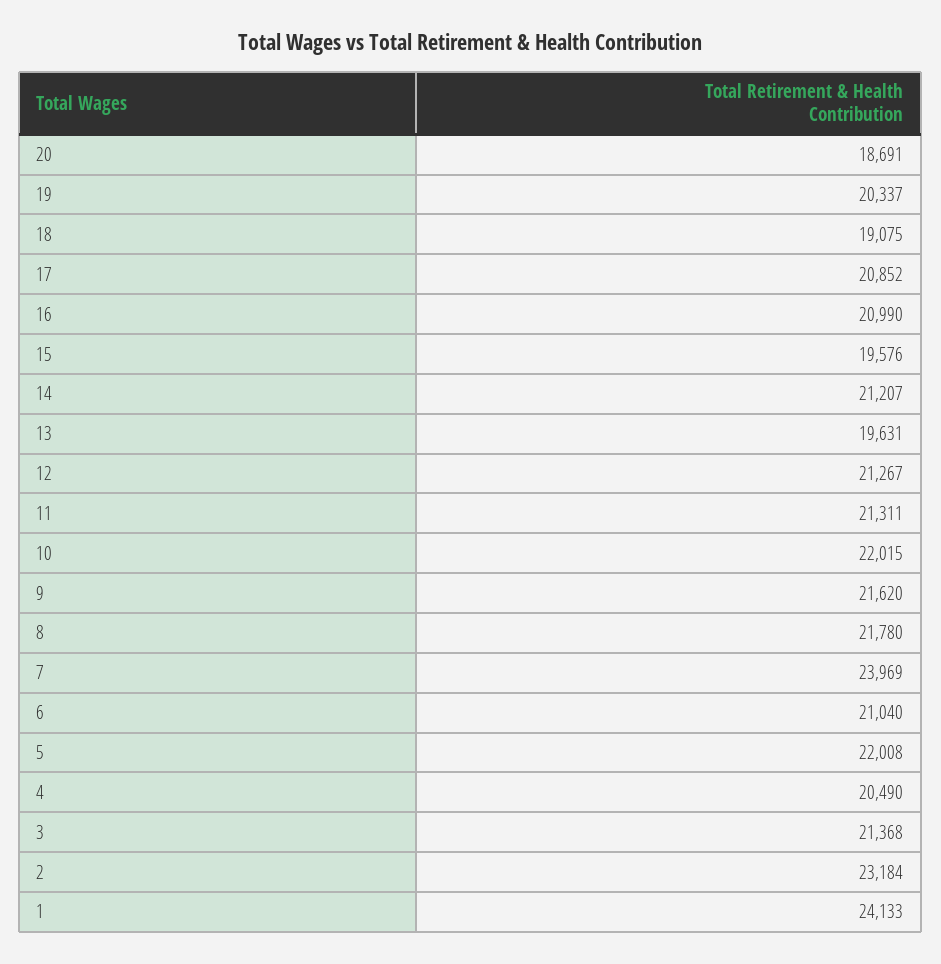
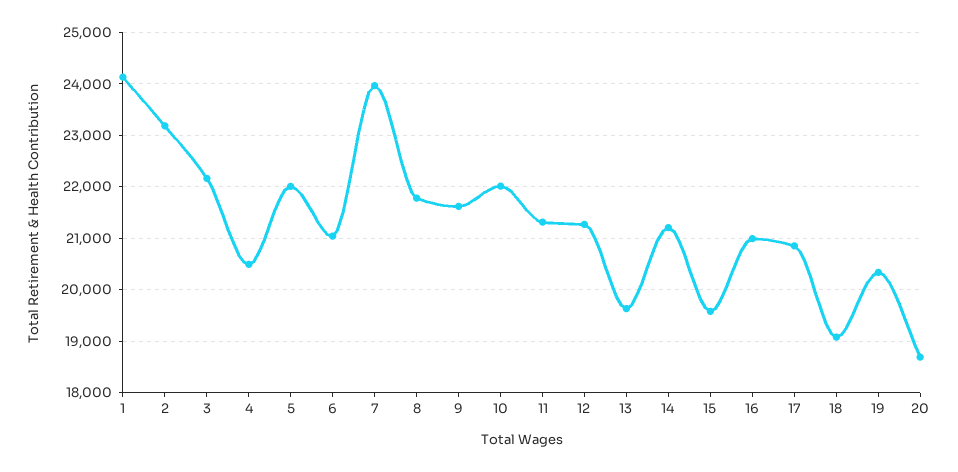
  {
    "20": 18691,
    "19": 20337,
    "18": 19075,
    "17": 20852,
    "16": 20990,
    "15": 19576,
    "14": 21207,
    "13": 19631,
    "12": 21267,
    "11": 21311,
    "10": 22015,
    "9": 21620,
    "8": 21780,
    "7": 23969,
    "6": 21040,
    "5": 22008,
    "4": 20490,
-   "3": 21368,
+   "3": 22200,
    "2": 23184,
    "1": 24133
  }

